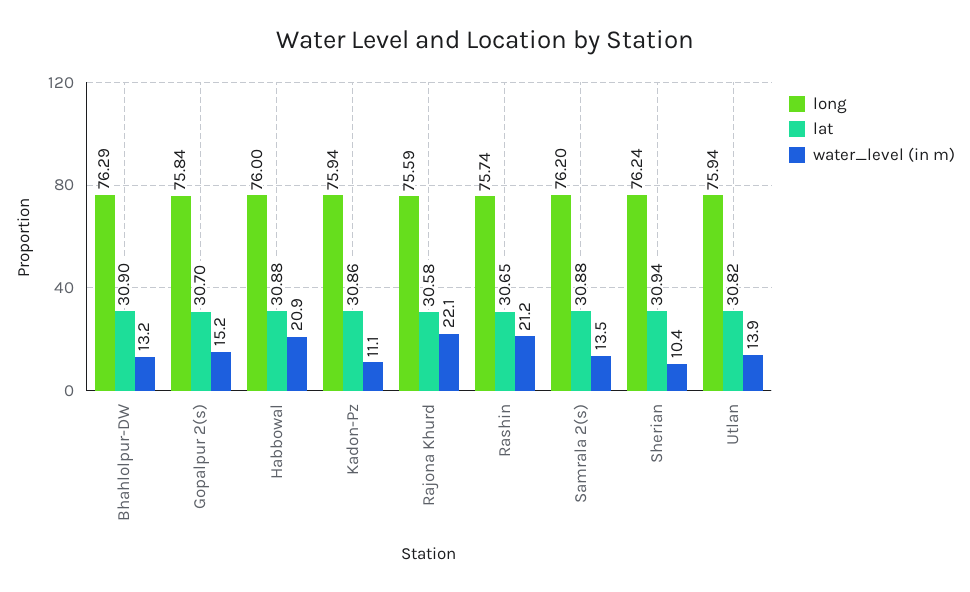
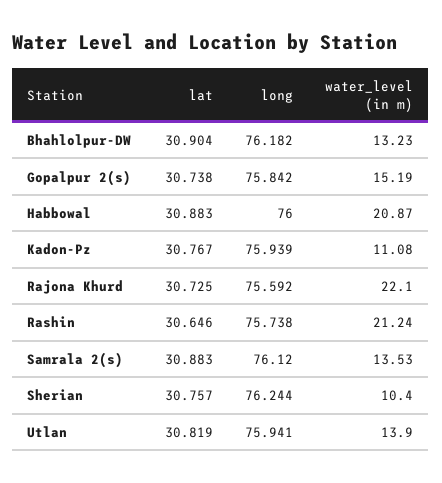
  {
    "long": {
-     "Bhahlolpur-DW": 76.29,
+     "Bhahlolpur-DW": 76.182,
      "Gopalpur 2(s)": 75.842,
      "Habbowal": 76,
      "Kadon-Pz": 75.939,
      "Rajona Khurd": 75.592,
      "Rashin": 75.738,
-     "Samrala 2(s)": 76.2,
+     "Samrala 2(s)": 76.12,
      "Sherian": 76.244,
      "Utlan": 75.941
    },
    "lat": {
      "Bhahlolpur-DW": 30.904,
-     "Gopalpur 2(s)": 30.7,
+     "Gopalpur 2(s)": 30.738,
      "Habbowal": 30.883,
-     "Kadon-Pz": 30.86,
+     "Kadon-Pz": 30.767,
-     "Rajona Khurd": 30.58,
+     "Rajona Khurd": 30.725,
      "Rashin": 30.646,
      "Samrala 2(s)": 30.883,
-     "Sherian": 30.94,
+     "Sherian": 30.757,
      "Utlan": 30.819
    },
    "water_level (in m)": {
      "Bhahlolpur-DW": 13.23,
      "Gopalpur 2(s)": 15.19,
      "Habbowal": 20.87,
      "Kadon-Pz": 11.08,
      "Rajona Khurd": 22.1,
      "Rashin": 21.24,
      "Samrala 2(s)": 13.53,
      "Sherian": 10.4,
      "Utlan": 13.9
    }
  }

